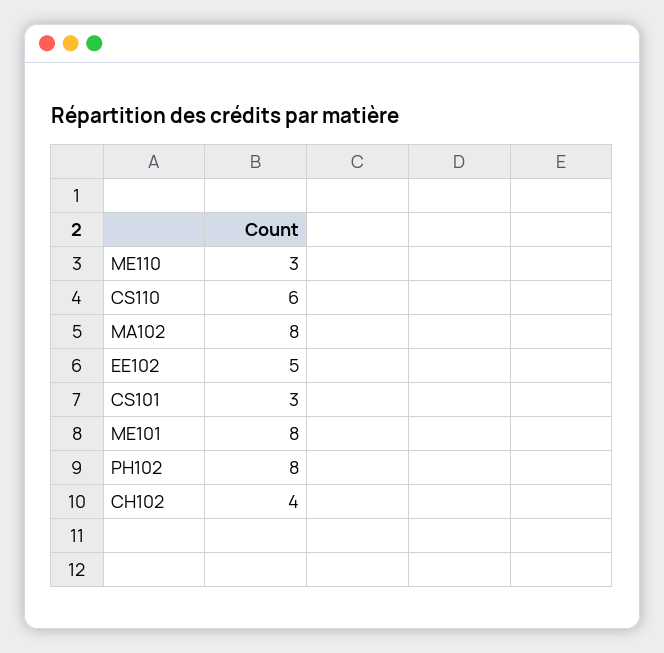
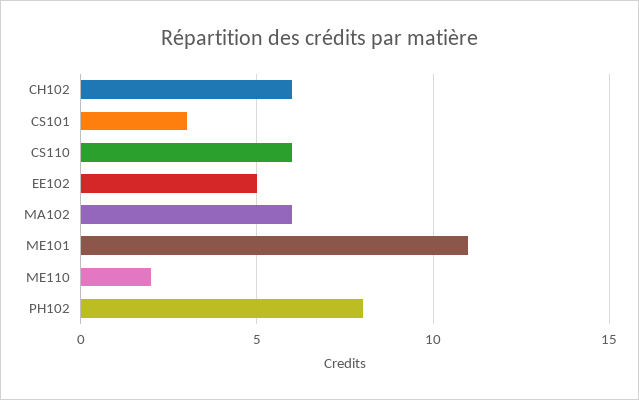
  {
-   "ME110": 3,
+   "ME110": 2,
    "CS110": 6,
-   "MA102": 8,
+   "MA102": 6,
    "EE102": 5,
    "CS101": 3,
-   "ME101": 8,
+   "ME101": 11,
    "PH102": 8,
-   "CH102": 4
+   "CH102": 6
  }

